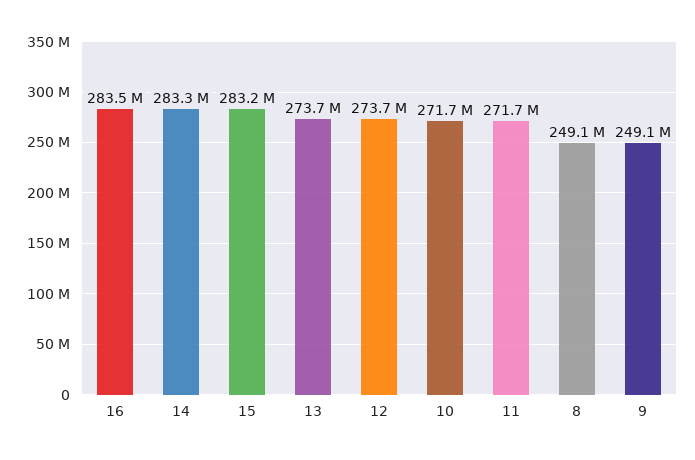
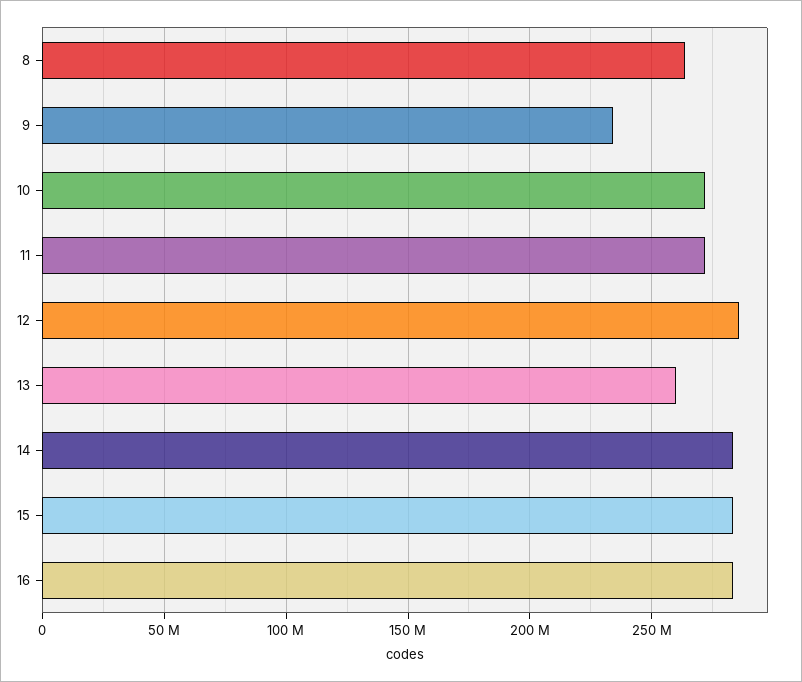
  {
    "16": 283500000,
    "14": 283300000,
    "15": 283200000,
-   "13": 273700000,
+   "13": 260000000,
-   "12": 273700000,
+   "12": 285000000,
    "10": 271700000,
    "11": 271700000,
-   "8": 249100000,
+   "8": 265000000,
-   "9": 249100000
+   "9": 235000000
  }

